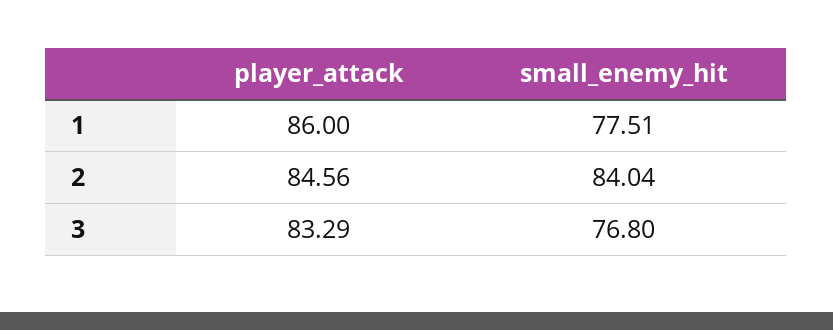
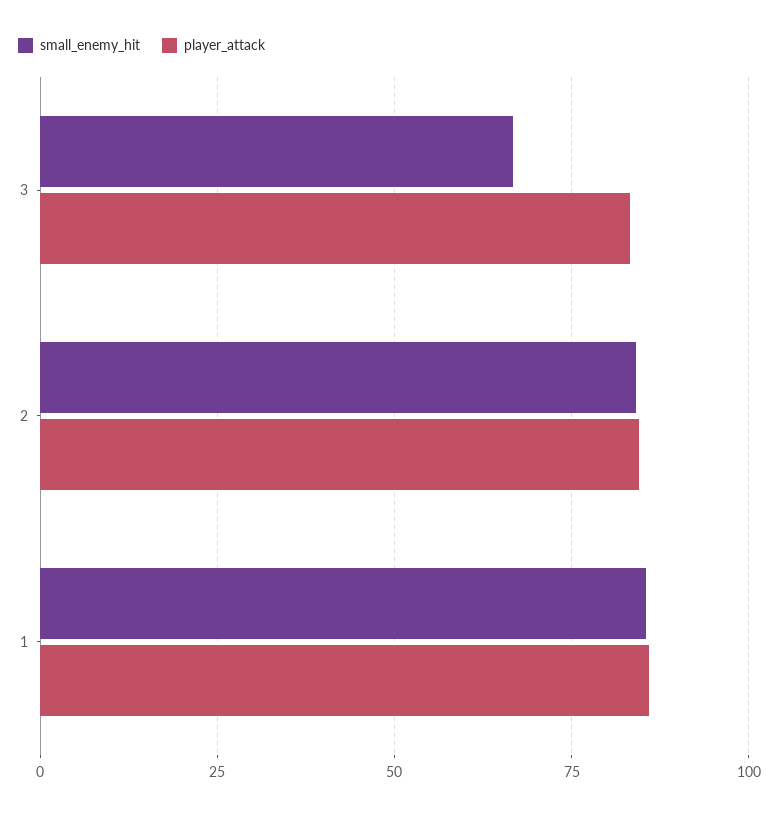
  {
    "player_attack": {
      "1": 86,
      "2": 84.56,
      "3": 83.29
    },
    "small_enemy_hit": {
-     "1": 77.51,
+     "1": 85,
      "2": 84.04,
-     "3": 76.8
+     "3": 67.5
    }
  }

